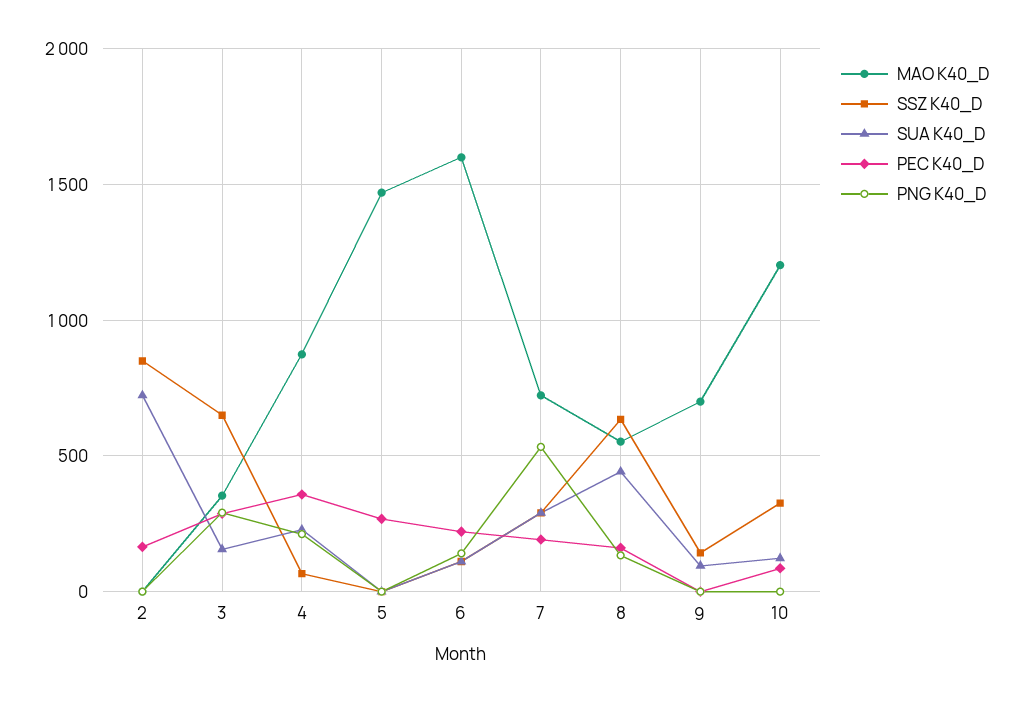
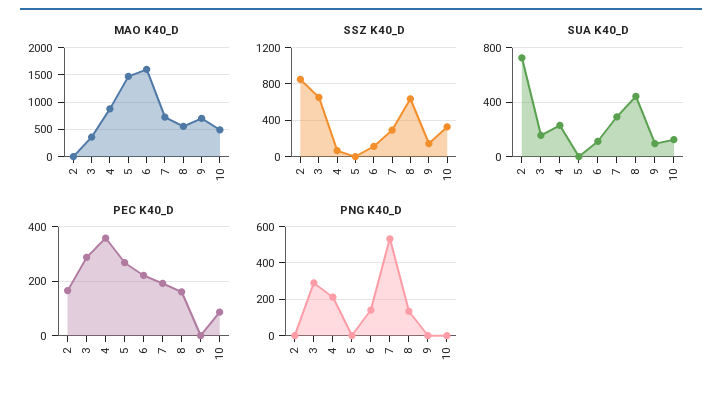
  {
    "MAO K40_D": {
      "2": 0,
      "3": 350,
      "4": 850,
      "5": 1450,
      "6": 1600,
      "7": 700,
      "8": 550,
      "9": 700,
-     "10": 1200
+     "10": 500
    },
    "SSZ K40_D": {
      "2": 850,
      "3": 650,
      "4": 50,
      "5": 0,
      "6": 100,
      "7": 300,
      "8": 650,
      "9": 150,
      "10": 350
    },
    "SUA K40_D": {
      "2": 700,
      "3": 150,
      "4": 250,
      "5": 0,
      "6": 100,
      "7": 300,
      "8": 450,
      "9": 100,
      "10": 100
    },
    "PEC K40_D": {
      "2": 175,
      "3": 275,
      "4": 350,
      "5": 275,
      "6": 225,
      "7": 200,
      "8": 150,
      "9": 0,
      "10": 75
    },
    "PNG K40_D": {
      "2": 0,
      "3": 300,
      "4": 200,
      "5": 0,
      "6": 150,
      "7": 550,
      "8": 150,
      "9": 0,
      "10": 0
    }
  }

